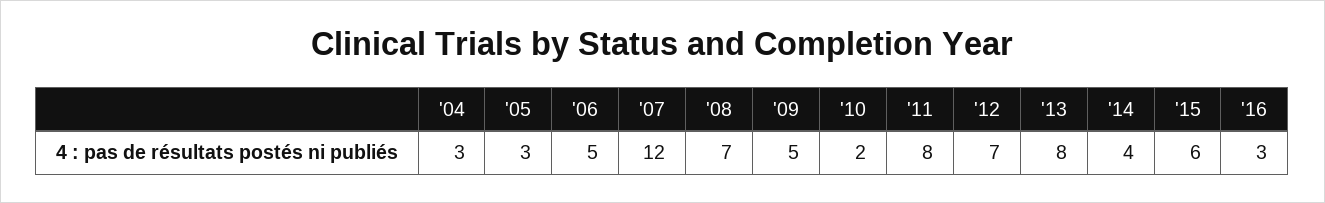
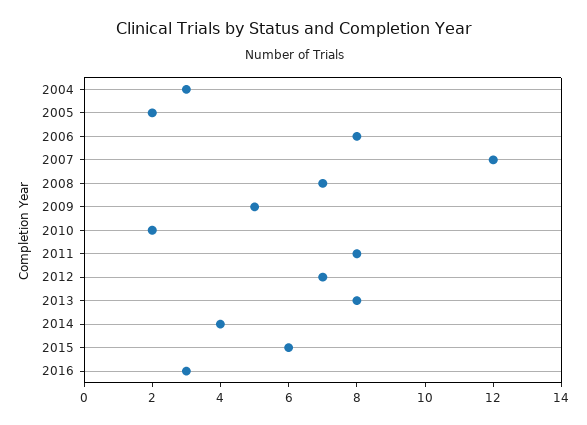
  {
    "'04": 3,
-   "'05": 3,
+   "'05": 2,
-   "'06": 5,
+   "'06": 8,
    "'07": 12,
    "'08": 7,
    "'09": 5,
    "'10": 2,
    "'11": 8,
    "'12": 7,
    "'13": 8,
    "'14": 4,
    "'15": 6,
    "'16": 3
  }

